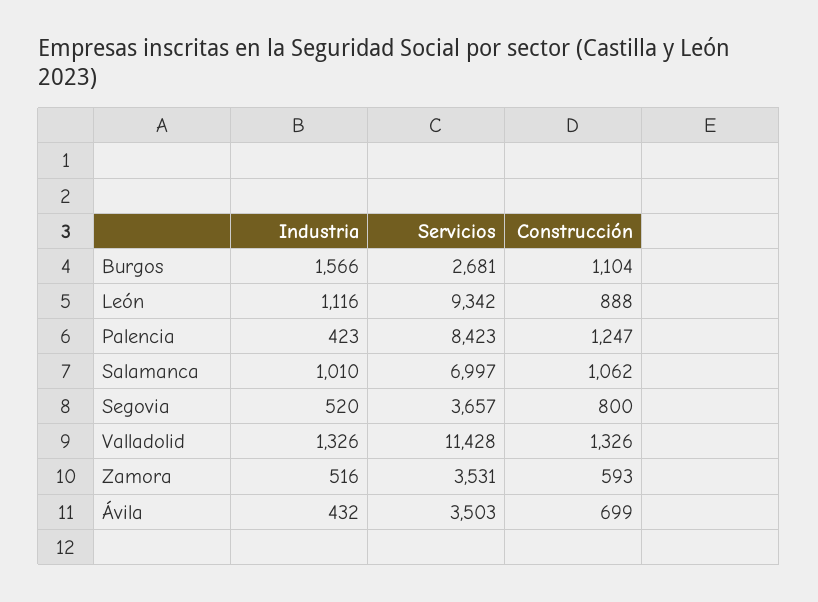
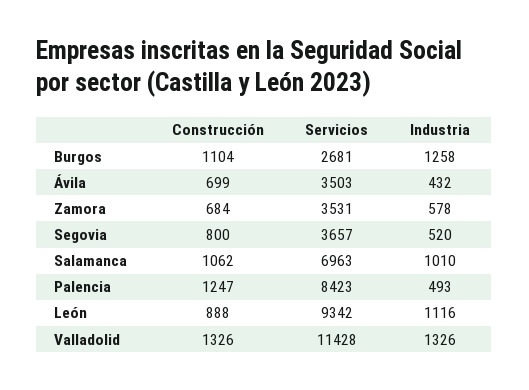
  {
    "Industria": {
-     "Burgos": 1566,
+     "Burgos": 1258,
      "León": 1116,
-     "Palencia": 423,
+     "Palencia": 493,
      "Salamanca": 1010,
      "Segovia": 520,
      "Valladolid": 1326,
-     "Zamora": 516,
+     "Zamora": 578,
      "Ávila": 432
    },
    "Servicios": {
      "Burgos": 2681,
      "León": 9342,
      "Palencia": 8423,
-     "Salamanca": 6997,
+     "Salamanca": 6963,
      "Segovia": 3657,
      "Valladolid": 11428,
      "Zamora": 3531,
      "Ávila": 3503
    },
    "Construcción": {
      "Burgos": 1104,
      "León": 888,
      "Palencia": 1247,
      "Salamanca": 1062,
      "Segovia": 800,
      "Valladolid": 1326,
-     "Zamora": 593,
+     "Zamora": 684,
      "Ávila": 699
    }
  }

